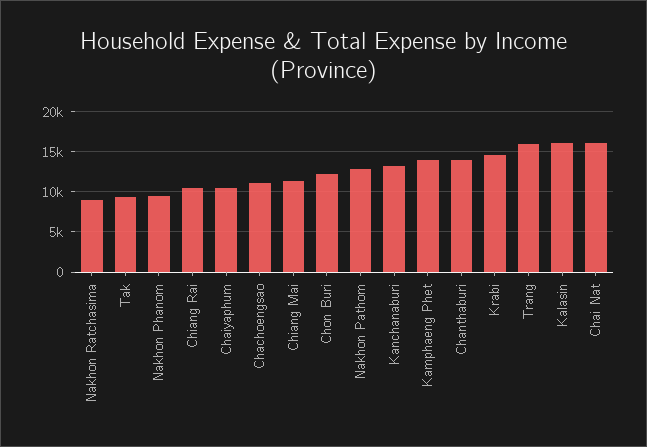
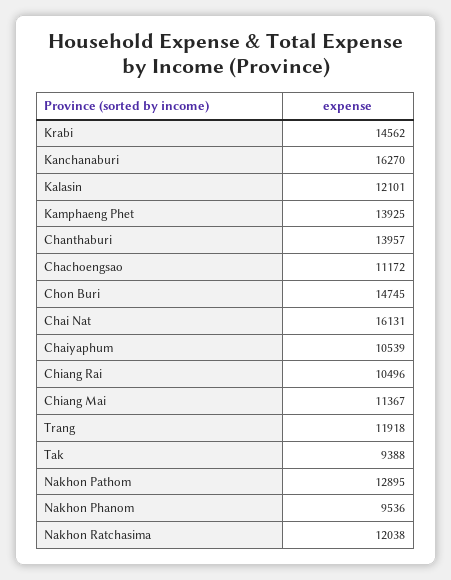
  {
-   "Nakhon Ratchasima": 9000,
+   "Nakhon Ratchasima": 12038,
    "Tak": 9388,
    "Nakhon Phanom": 9536,
    "Chiang Rai": 10496,
    "Chaiyaphum": 10539,
    "Chachoengsao": 11172,
    "Chiang Mai": 11367,
-   "Chon Buri": 12000,
+   "Chon Buri": 14745,
    "Nakhon Pathom": 12895,
-   "Kanchanaburi": 13000,
+   "Kanchanaburi": 16270,
    "Kamphaeng Phet": 13925,
    "Chanthaburi": 13957,
    "Krabi": 14562,
-   "Trang": 16000,
+   "Trang": 11918,
-   "Kalasin": 16000,
+   "Kalasin": 12101,
    "Chai Nat": 16131
  }

